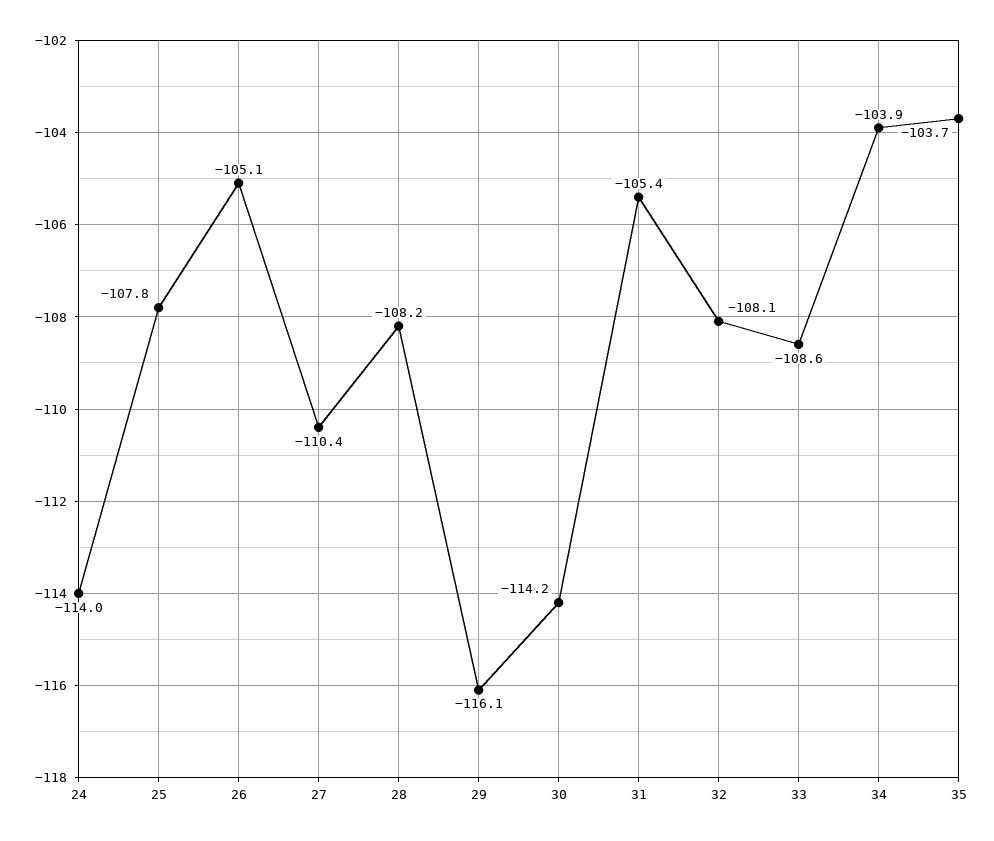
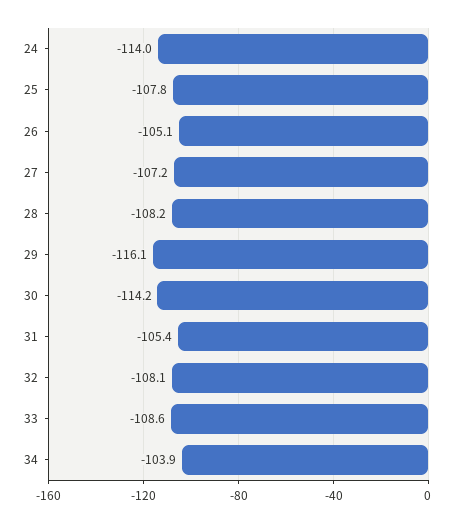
  {
    "24": -114,
    "25": -107.8,
    "26": -105.1,
-   "27": -110.4,
+   "27": -107.2,
    "28": -108.2,
    "29": -116.1,
    "30": -114.2,
    "31": -105.4,
    "32": -108.1,
    "33": -108.6,
-   "34": -103.9,
+   "34": -103.9
-   "35": -103.7
  }

